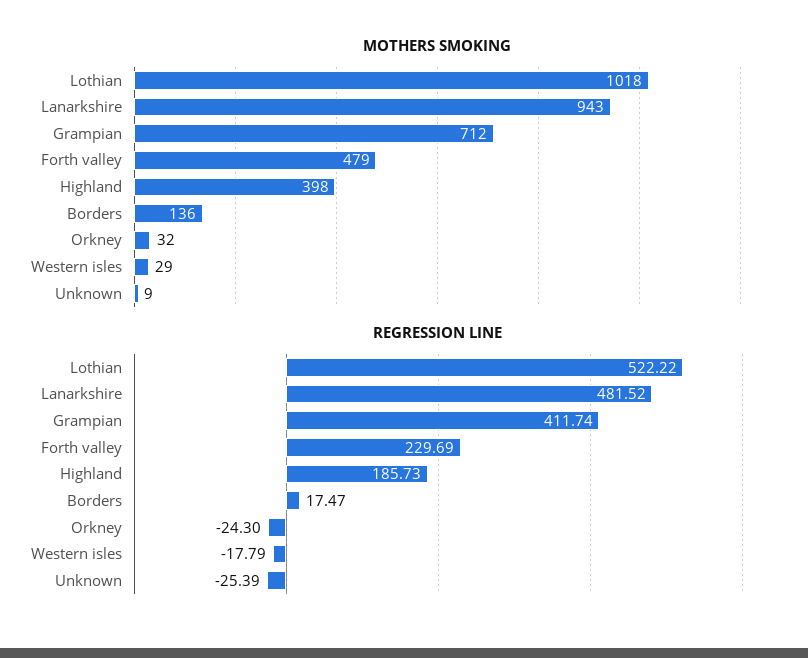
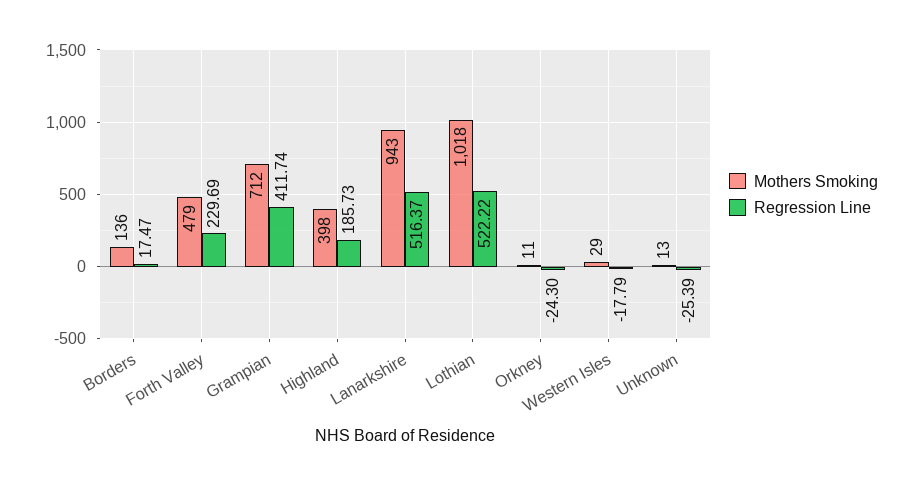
  {
    "MOTHERS SMOKING": {
      "Lothian": 1018,
      "Lanarkshire": 943,
      "Grampian": 712,
      "Forth valley": 479,
      "Highland": 398,
      "Borders": 136,
-     "Orkney": 32,
+     "Orkney": 11,
      "Western isles": 29,
-     "Unknown": 9
+     "Unknown": 13
    },
    "REGRESSION LINE": {
      "Lothian": 522.22,
-     "Lanarkshire": 481.52,
+     "Lanarkshire": 516.37,
      "Grampian": 411.74,
      "Forth valley": 229.69,
      "Highland": 185.73,
      "Borders": 17.47,
      "Orkney": -24.3,
      "Western isles": -17.79,
      "Unknown": -25.39
    }
  }

